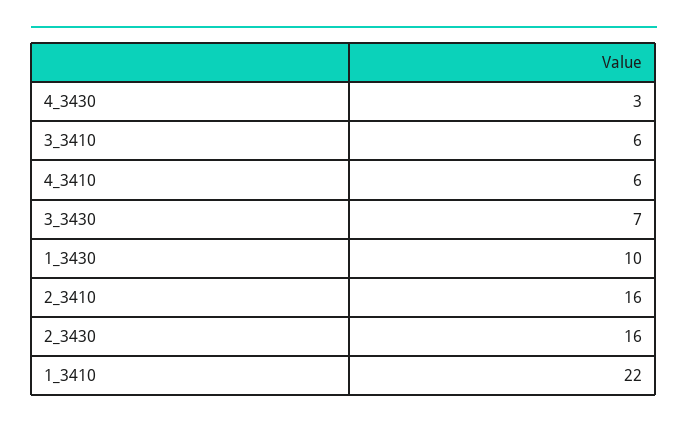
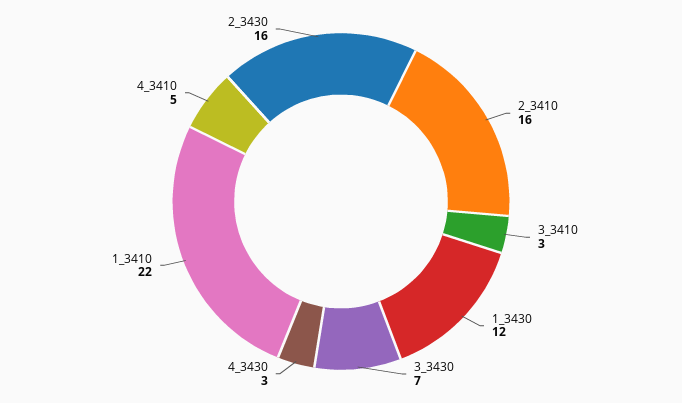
  {
    "4_3430": 3,
-   "3_3410": 6,
+   "3_3410": 3,
-   "4_3410": 6,
+   "4_3410": 5,
    "3_3430": 7,
-   "1_3430": 10,
+   "1_3430": 12,
    "2_3410": 16,
    "2_3430": 16,
    "1_3410": 22
  }

